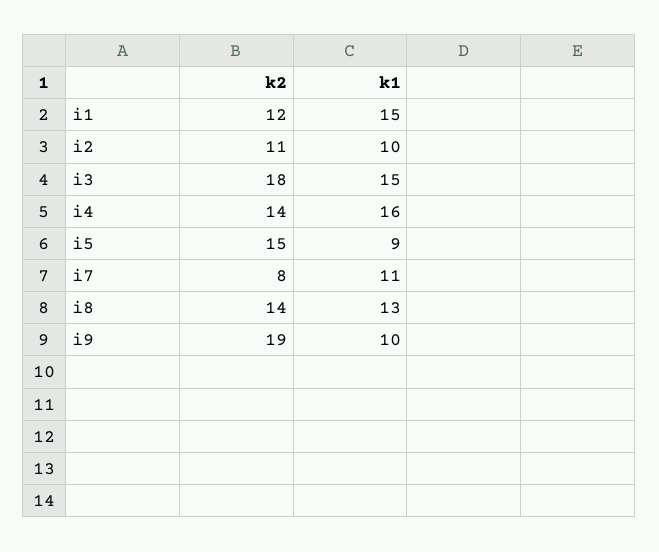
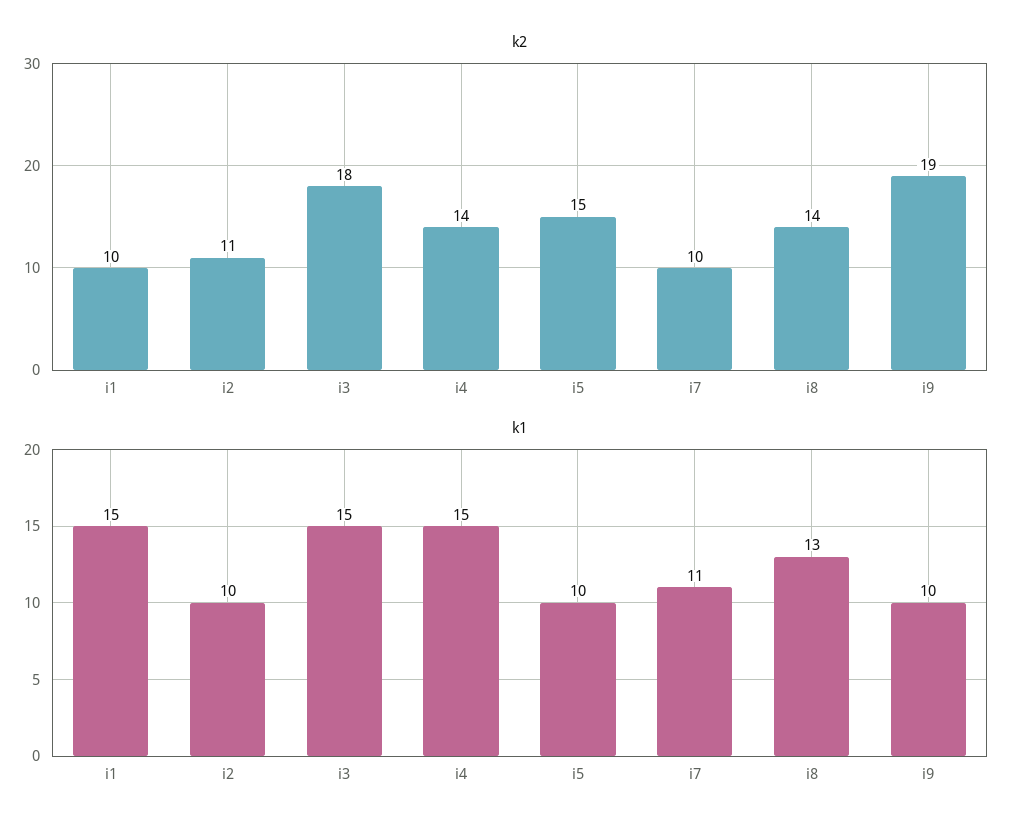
  {
    "k2": {
-     "i1": 12,
+     "i1": 10,
      "i2": 11,
      "i3": 18,
      "i4": 14,
      "i5": 15,
-     "i7": 8,
+     "i7": 10,
      "i8": 14,
      "i9": 19
    },
    "k1": {
      "i1": 15,
      "i2": 10,
      "i3": 15,
-     "i4": 16,
+     "i4": 15,
-     "i5": 9,
+     "i5": 10,
      "i7": 11,
      "i8": 13,
      "i9": 10
    }
  }

